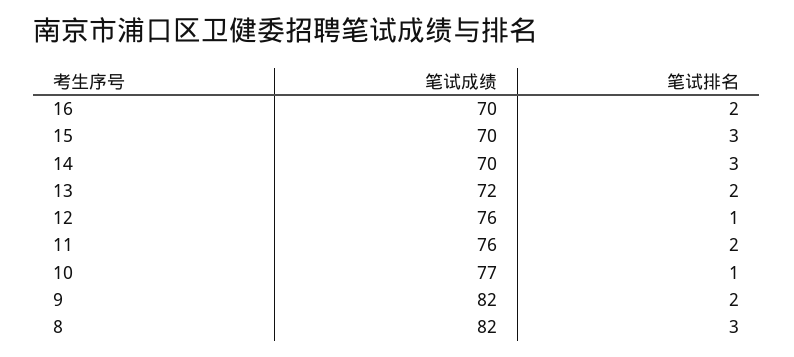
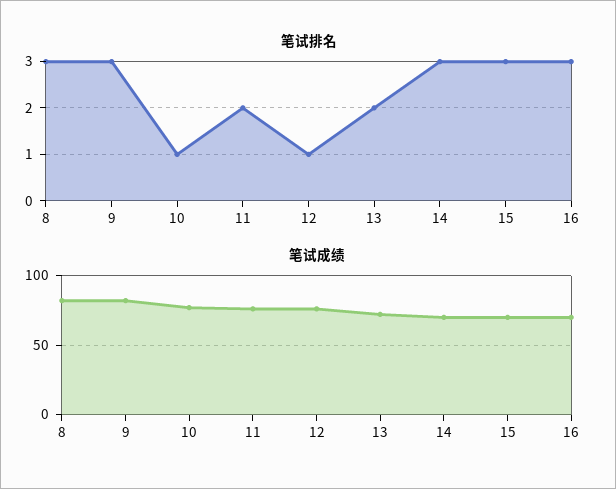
  {
    "笔试成绩": {
      "16": 70,
      "15": 70,
      "14": 70,
      "13": 72,
      "12": 76,
      "11": 76,
      "10": 77,
      "9": 82,
      "8": 82
    },
    "笔试排名": {
-     "16": 2,
+     "16": 3,
      "15": 3,
      "14": 3,
      "13": 2,
      "12": 1,
      "11": 2,
      "10": 1,
-     "9": 2,
+     "9": 3,
      "8": 3
    }
  }

